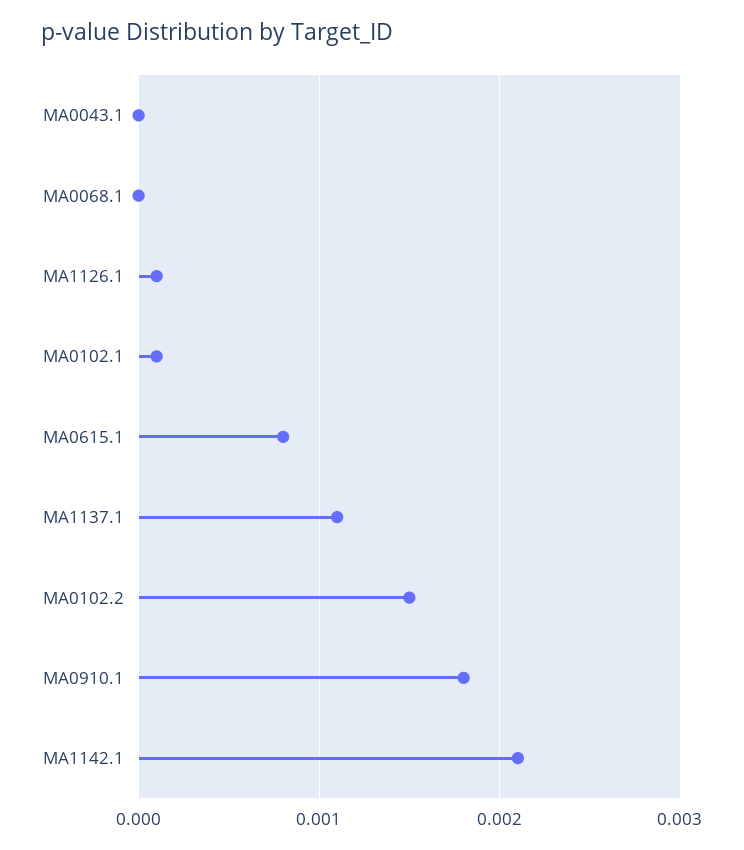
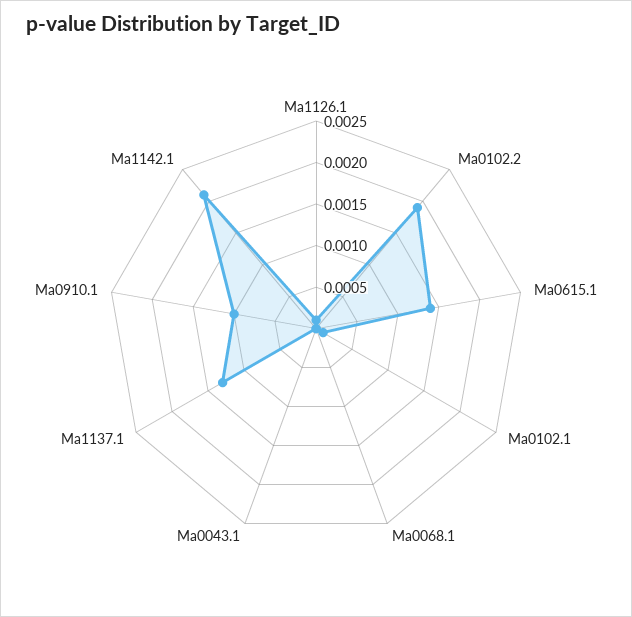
  {
    "MA0043.1": 0,
    "MA0068.1": 0,
    "MA1126.1": 0.0001,
    "MA0102.1": 0.0001,
-   "MA0615.1": 0.0008,
+   "MA0615.1": 0.0014,
-   "MA1137.1": 0.0011,
+   "MA1137.1": 0.0013,
-   "MA0102.2": 0.0015,
+   "MA0102.2": 0.0019,
-   "MA0910.1": 0.0018,
+   "MA0910.1": 0.001,
    "MA1142.1": 0.0021
  }

